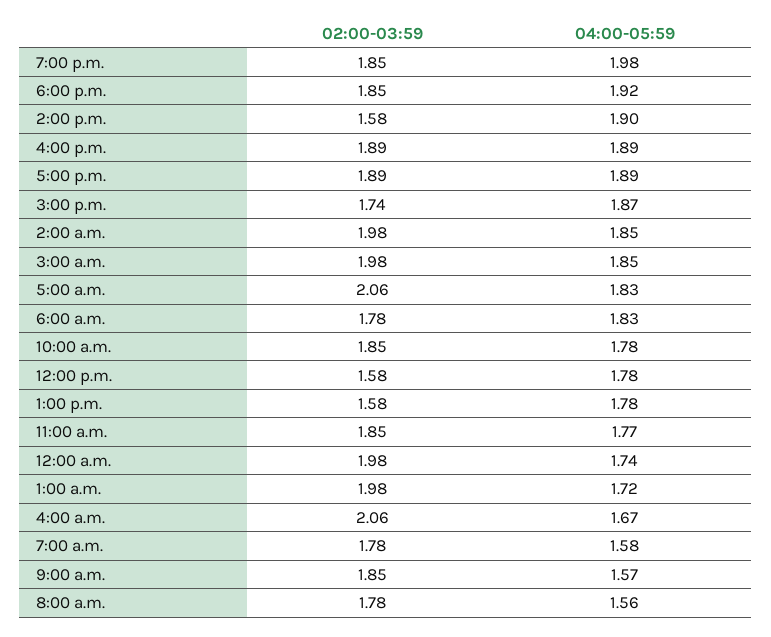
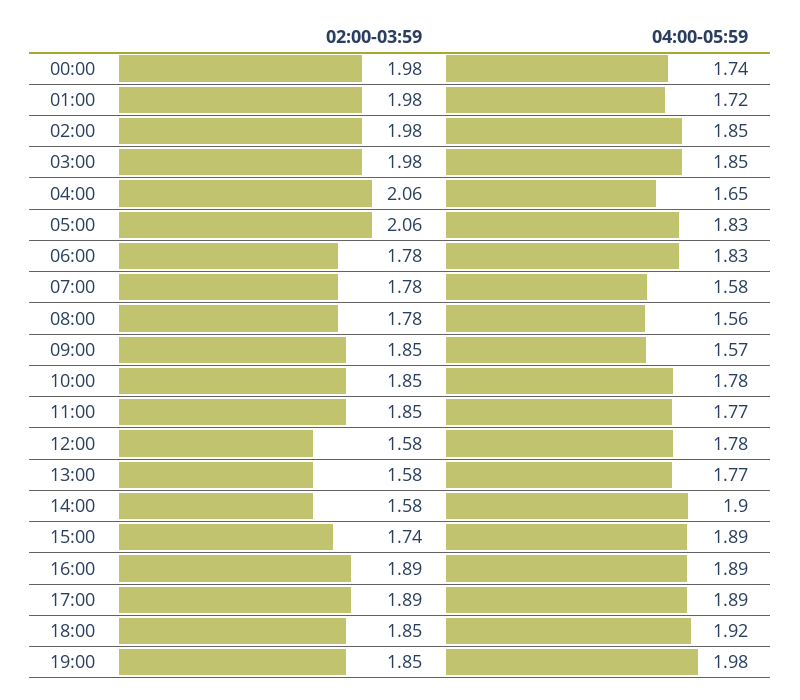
  {
    "02:00-03:59": {
      "7:00 p.m.": 1.85,
      "6:00 p.m.": 1.85,
      "2:00 p.m.": 1.58,
      "4:00 p.m.": 1.89,
      "5:00 p.m.": 1.89,
      "3:00 p.m.": 1.74,
      "2:00 a.m.": 1.98,
      "3:00 a.m.": 1.98,
      "5:00 a.m.": 2.06,
      "6:00 a.m.": 1.78,
      "10:00 a.m.": 1.85,
      "12:00 p.m.": 1.58,
      "1:00 p.m.": 1.58,
      "11:00 a.m.": 1.85,
      "12:00 a.m.": 1.98,
      "1:00 a.m.": 1.98,
      "4:00 a.m.": 2.06,
      "7:00 a.m.": 1.78,
      "9:00 a.m.": 1.85,
      "8:00 a.m.": 1.78
    },
    "04:00-05:59": {
      "7:00 p.m.": 1.98,
      "6:00 p.m.": 1.92,
      "2:00 p.m.": 1.9,
      "4:00 p.m.": 1.89,
      "5:00 p.m.": 1.89,
-     "3:00 p.m.": 1.87,
+     "3:00 p.m.": 1.89,
      "2:00 a.m.": 1.85,
      "3:00 a.m.": 1.85,
      "5:00 a.m.": 1.83,
      "6:00 a.m.": 1.83,
      "10:00 a.m.": 1.78,
      "12:00 p.m.": 1.78,
-     "1:00 p.m.": 1.78,
+     "1:00 p.m.": 1.77,
      "11:00 a.m.": 1.77,
      "12:00 a.m.": 1.74,
      "1:00 a.m.": 1.72,
-     "4:00 a.m.": 1.67,
+     "4:00 a.m.": 1.65,
      "7:00 a.m.": 1.58,
      "9:00 a.m.": 1.57,
      "8:00 a.m.": 1.56
    }
  }

